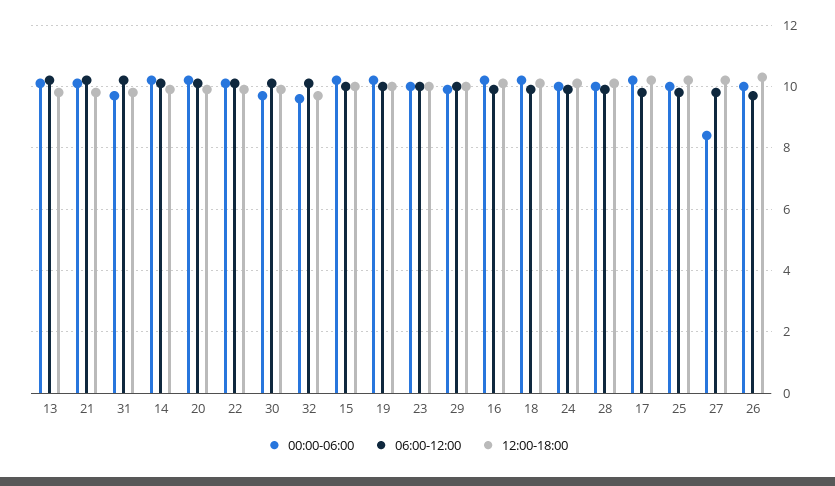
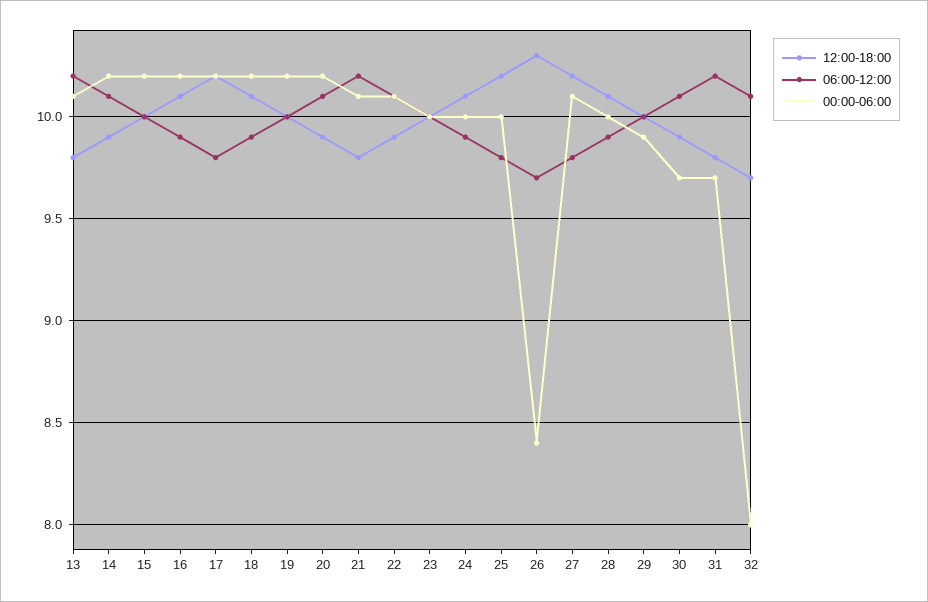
  {
    "00:00-06:00": {
      "13": 10.1,
      "21": 10.1,
      "31": 9.7,
      "14": 10.2,
      "20": 10.2,
      "22": 10.1,
      "30": 9.7,
-     "32": 9.5,
+     "32": 8,
      "15": 10.2,
      "19": 10.2,
      "23": 10,
      "29": 9.9,
      "16": 10.2,
      "18": 10.2,
      "24": 10,
      "28": 10,
      "17": 10.2,
      "25": 10,
-     "27": 8.5,
+     "27": 10.1,
-     "26": 10
+     "26": 8.4
    },
    "06:00-12:00": {
      "13": 10.2,
      "21": 10.2,
      "31": 10.2,
      "14": 10.1,
      "20": 10.1,
      "22": 10.1,
      "30": 10.1,
      "32": 10.1,
      "15": 10,
      "19": 10,
      "23": 10,
      "29": 10,
      "16": 9.9,
      "18": 9.9,
      "24": 9.9,
      "28": 9.9,
      "17": 9.8,
      "25": 9.8,
      "27": 9.8,
      "26": 9.7
    },
    "12:00-18:00": {
      "13": 9.8,
      "21": 9.8,
      "31": 9.8,
      "14": 9.9,
      "20": 9.9,
      "22": 9.9,
      "30": 9.9,
      "32": 9.7,
      "15": 10,
      "19": 10,
      "23": 10,
      "29": 10,
      "16": 10.1,
      "18": 10.1,
      "24": 10.1,
      "28": 10.1,
      "17": 10.2,
      "25": 10.2,
      "27": 10.2,
      "26": 10.3
    }
  }

